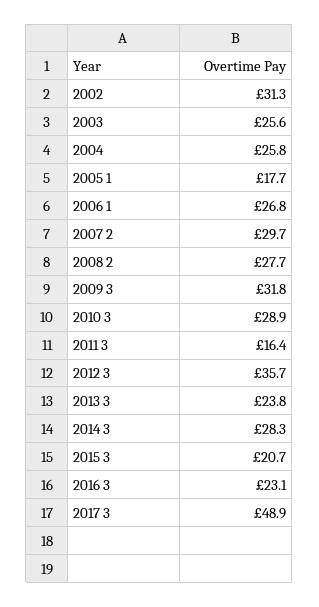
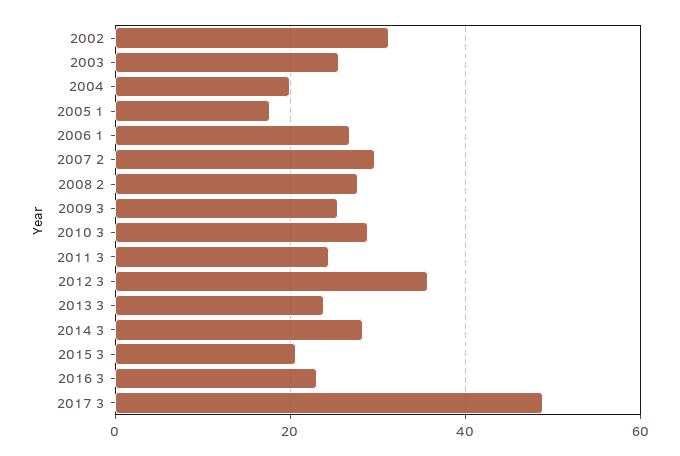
  {
    "2002": 31.3,
    "2003": 25.6,
-   "2004": 25.8,
+   "2004": 20,
    "2005 1": 17.7,
    "2006 1": 26.8,
    "2007 2": 29.7,
    "2008 2": 27.7,
-   "2009 3": 31.8,
+   "2009 3": 26,
    "2010 3": 28.9,
-   "2011 3": 16.4,
+   "2011 3": 24,
    "2012 3": 35.7,
    "2013 3": 23.8,
    "2014 3": 28.3,
    "2015 3": 20.7,
    "2016 3": 23.1,
    "2017 3": 48.9
  }

